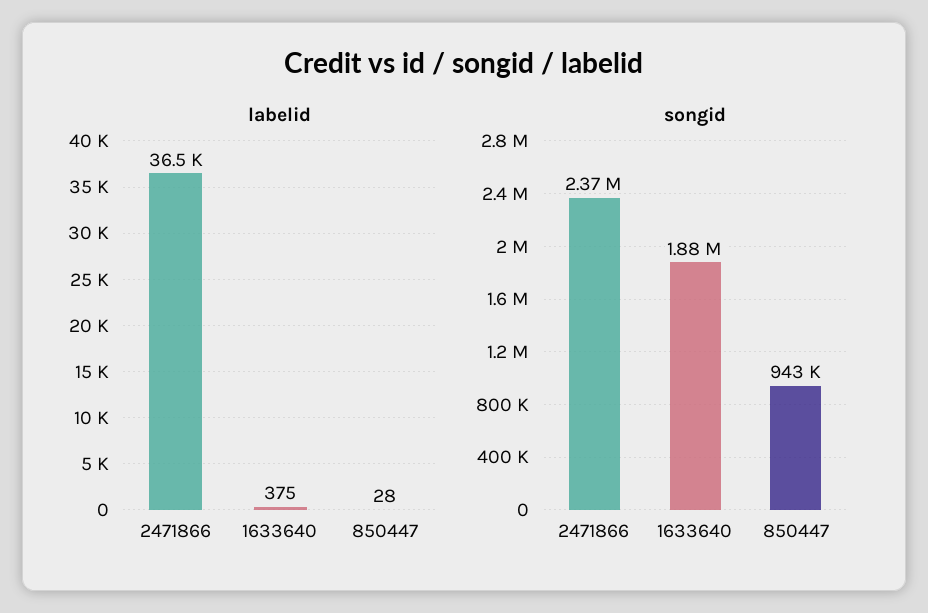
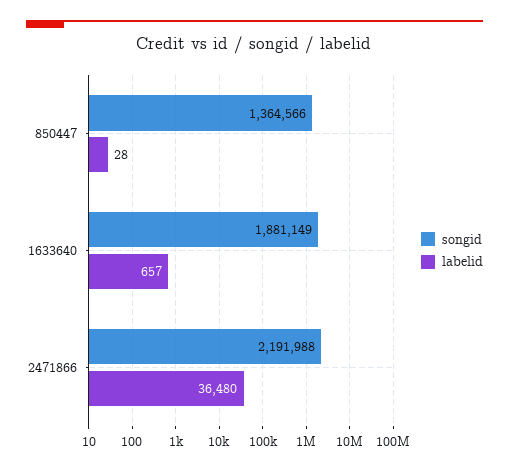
  {
    "labelid": {
      "2471866": 36480,
-     "1633640": 375,
+     "1633640": 657,
      "850447": 28
    },
    "songid": {
-     "2471866": 2370000,
+     "2471866": 2191988,
      "1633640": 1881149,
-     "850447": 943000
+     "850447": 1364566
    }
  }

